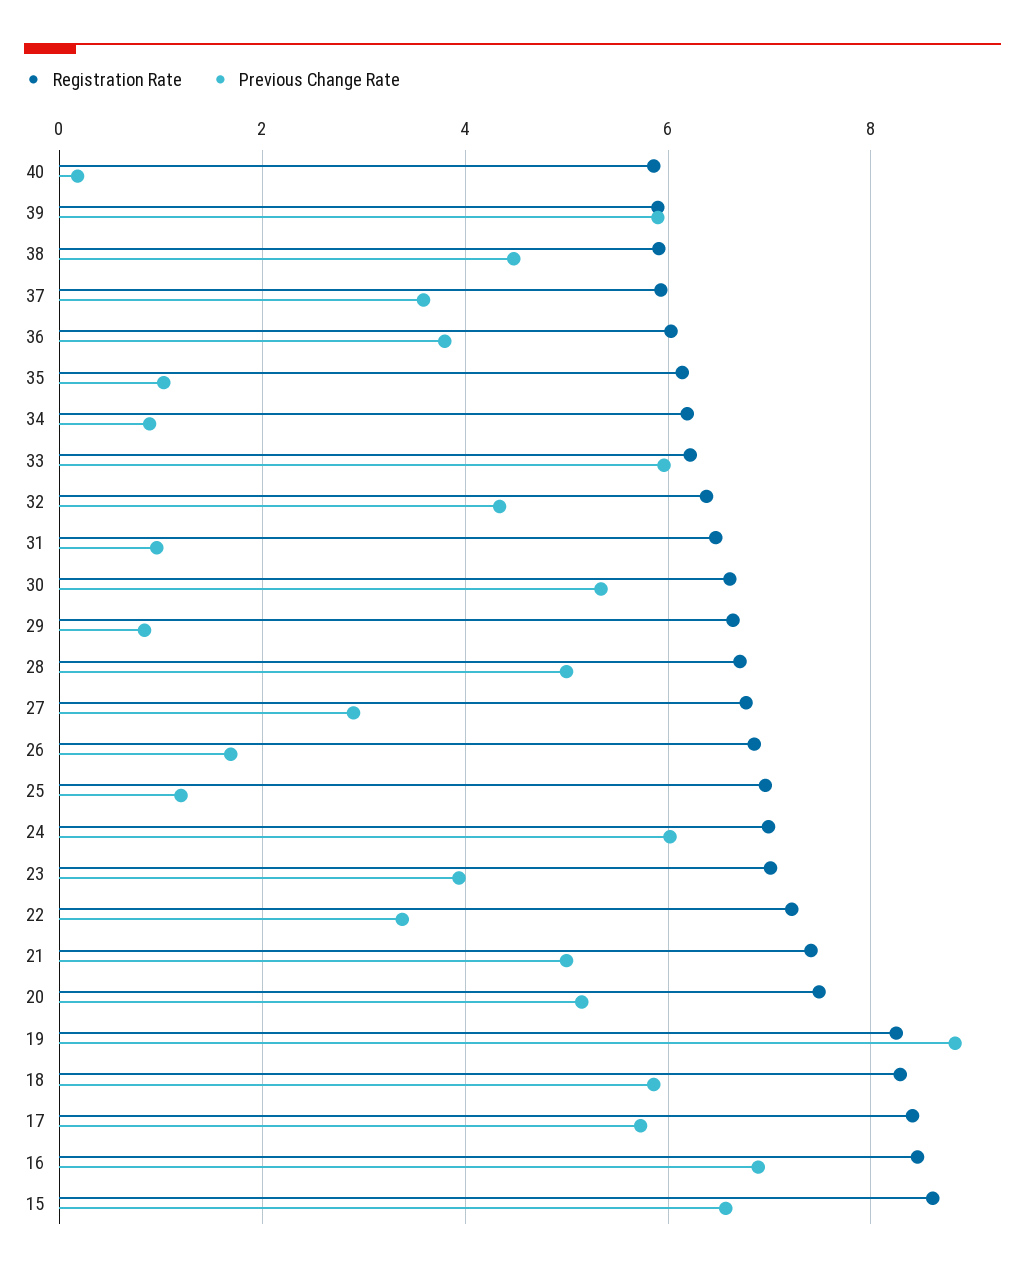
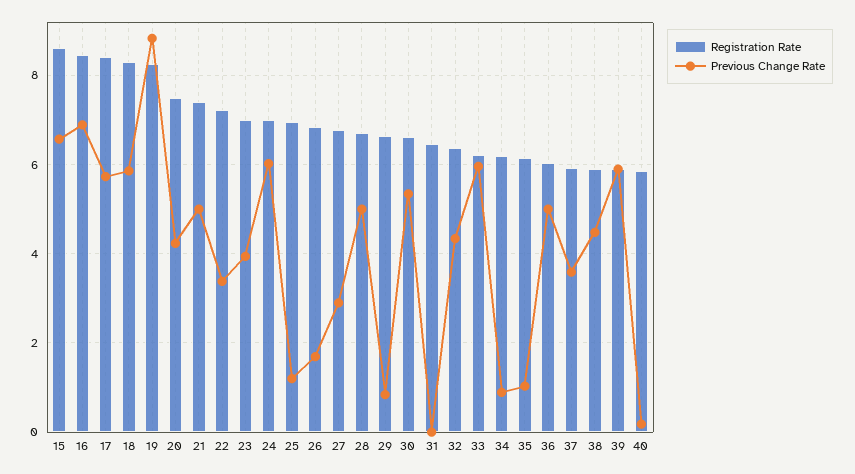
  {
    "Registration Rate": {
      "40": 5.8,
      "39": 6,
      "38": 6,
      "37": 6,
      "36": 6,
      "35": 6.2,
      "34": 6.2,
      "33": 6.2,
      "32": 6.4,
      "31": 6.4,
      "30": 6.6,
      "29": 6.6,
      "28": 6.8,
      "27": 6.8,
      "26": 6.8,
      "25": 7,
      "24": 7,
      "23": 7,
      "22": 7.2,
      "21": 7.4,
      "20": 7.4,
      "19": 8.2,
      "18": 8.2,
      "17": 8.4,
      "16": 8.4,
      "15": 8.6
    },
    "Previous Change Rate": {
      "40": 0.2,
      "39": 6,
      "38": 4.4,
      "37": 3.6,
-     "36": 3.8,
+     "36": 5,
      "35": 1,
      "34": 0.8,
      "33": 6,
      "32": 4.4,
-     "31": 1,
+     "31": 0,
      "30": 5.4,
      "29": 0.8,
      "28": 5,
      "27": 3,
      "26": 1.6,
      "25": 1.2,
      "24": 6,
      "23": 4,
      "22": 3.4,
      "21": 5,
-     "20": 5.2,
+     "20": 4.2,
      "19": 8.8,
      "18": 5.8,
      "17": 5.8,
      "16": 6.8,
      "15": 6.6
    }
  }

